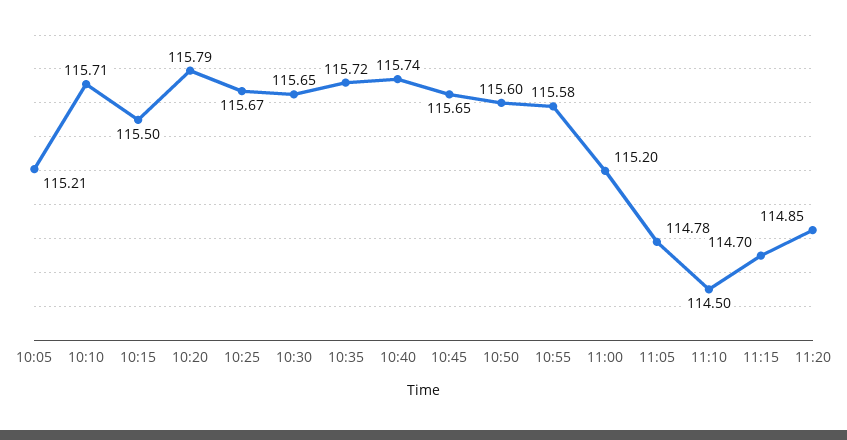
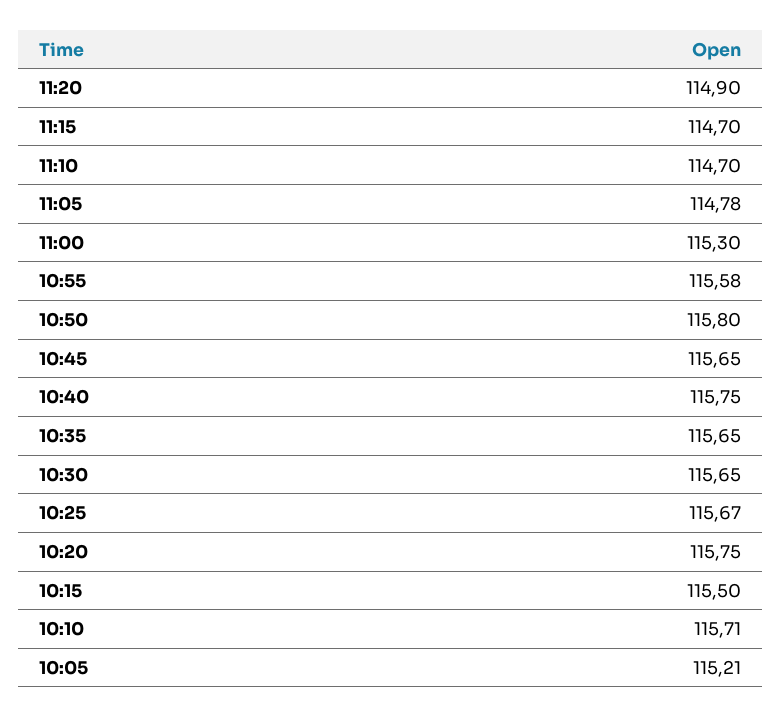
  {
    "10:05": 115.21,
    "10:10": 115.71,
    "10:15": 115.5,
-   "10:20": 115.79,
+   "10:20": 115.75,
    "10:25": 115.67,
    "10:30": 115.65,
-   "10:35": 115.72,
+   "10:35": 115.65,
-   "10:40": 115.74,
+   "10:40": 115.75,
    "10:45": 115.65,
-   "10:50": 115.6,
+   "10:50": 115.8,
    "10:55": 115.58,
-   "11:00": 115.2,
+   "11:00": 115.3,
    "11:05": 114.78,
-   "11:10": 114.5,
+   "11:10": 114.7,
    "11:15": 114.7,
-   "11:20": 114.85
+   "11:20": 114.9
  }

